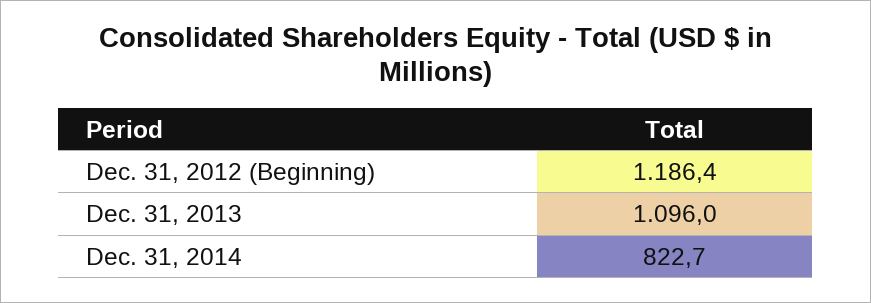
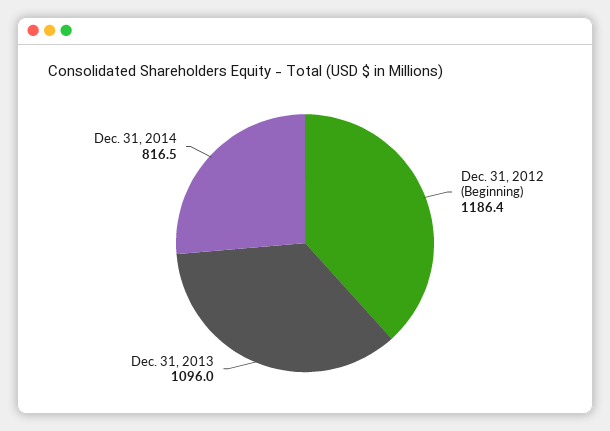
  {
    "Dec. 31, 2012 (Beginning)": 1186.4,
    "Dec. 31, 2013": 1096,
-   "Dec. 31, 2014": 822.7
+   "Dec. 31, 2014": 816.5
  }

